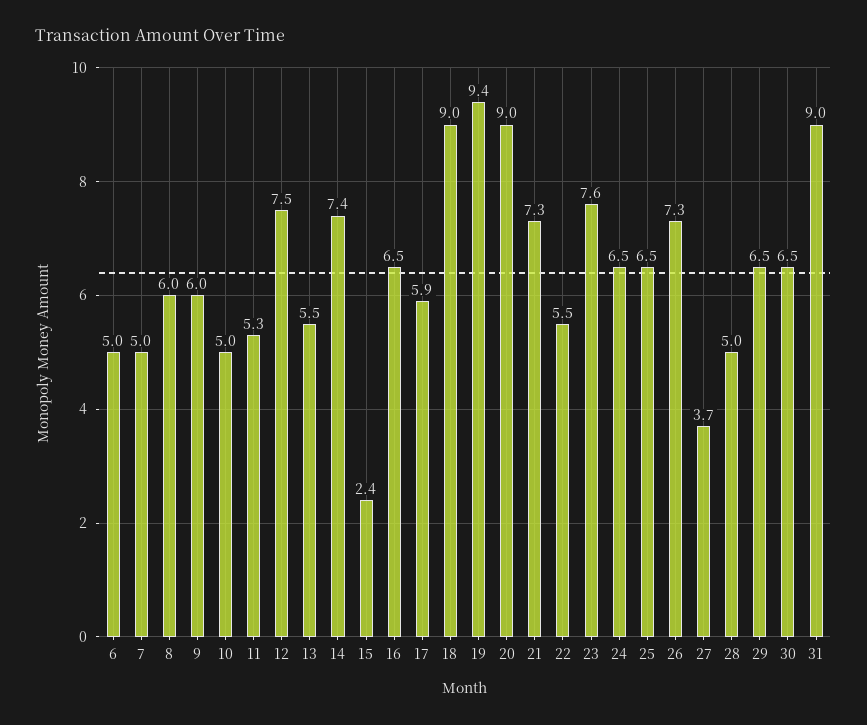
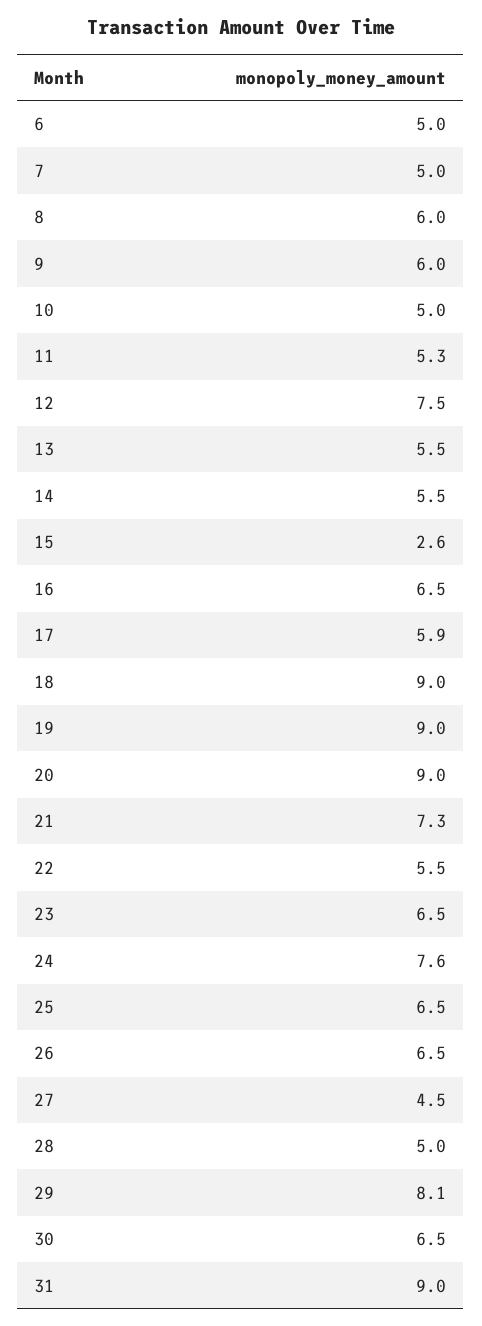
  {
    "6": 5,
    "7": 5,
    "8": 6,
    "9": 6,
    "10": 5,
    "11": 5.3,
    "12": 7.5,
    "13": 5.5,
-   "14": 7.4,
+   "14": 5.5,
-   "15": 2.4,
+   "15": 2.6,
    "16": 6.5,
    "17": 5.9,
    "18": 9,
-   "19": 9.4,
+   "19": 9,
    "20": 9,
    "21": 7.3,
    "22": 5.5,
-   "23": 7.6,
+   "23": 6.5,
-   "24": 6.5,
+   "24": 7.6,
    "25": 6.5,
-   "26": 7.3,
+   "26": 6.5,
-   "27": 3.7,
+   "27": 4.5,
    "28": 5,
-   "29": 6.5,
+   "29": 8.1,
    "30": 6.5,
    "31": 9
  }

